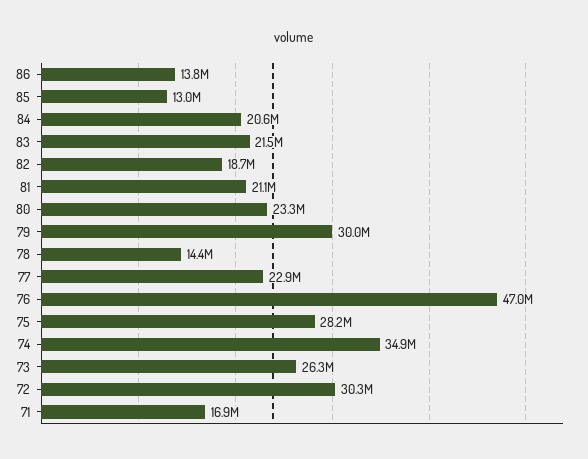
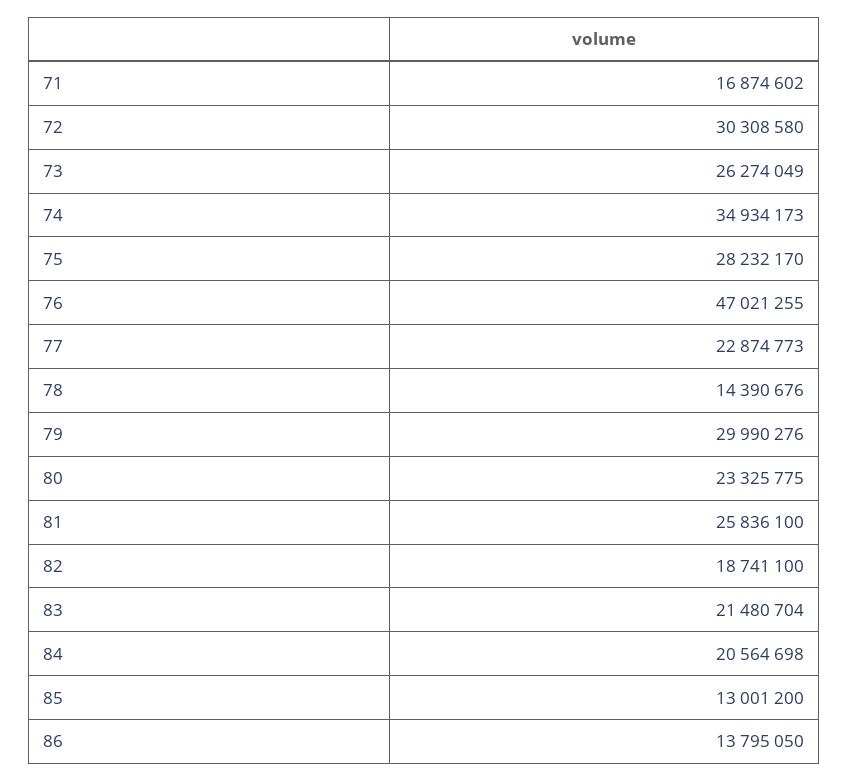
  {
    "86": 13795050,
    "85": 13001200,
    "84": 20564698,
    "83": 21480704,
    "82": 18741100,
-   "81": 21100000,
+   "81": 25836100,
    "80": 23325775,
    "79": 29990276,
    "78": 14390676,
    "77": 22874773,
    "76": 47021255,
    "75": 28232170,
    "74": 34934173,
    "73": 26274049,
    "72": 30308580,
    "71": 16874602
  }

